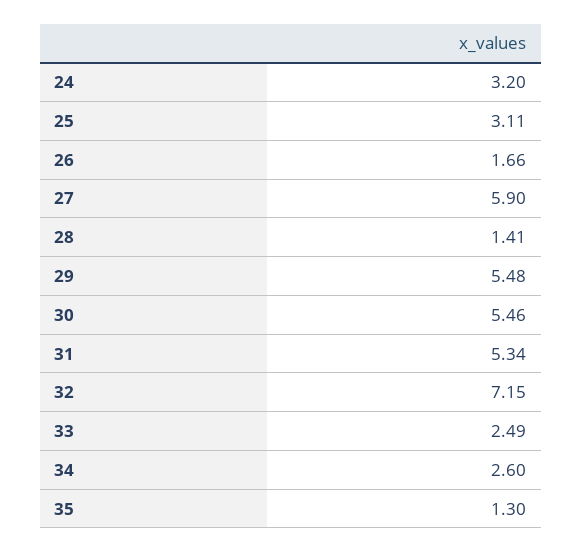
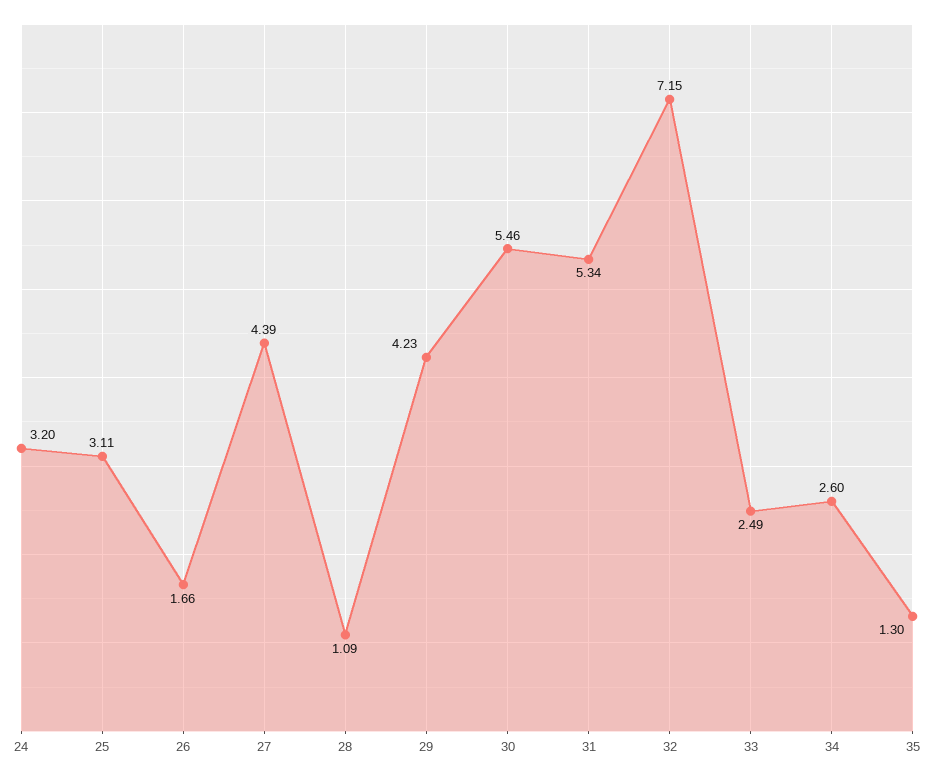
  {
    "24": 3.2,
    "25": 3.11,
    "26": 1.66,
-   "27": 5.9,
+   "27": 4.39,
-   "28": 1.41,
+   "28": 1.09,
-   "29": 5.48,
+   "29": 4.23,
    "30": 5.46,
    "31": 5.34,
    "32": 7.15,
    "33": 2.49,
    "34": 2.6,
    "35": 1.3
  }

